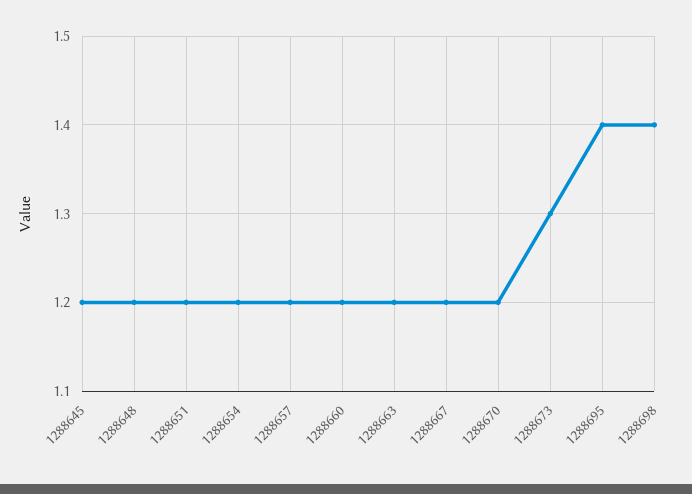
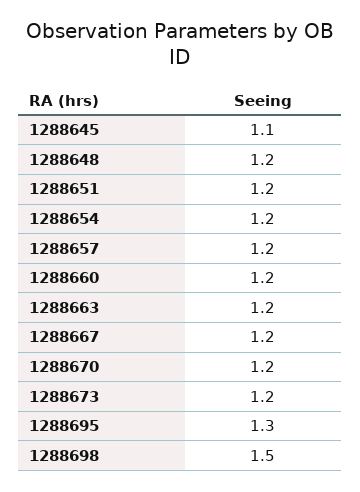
  {
-   "1288645": 1.2,
+   "1288645": 1.1,
    "1288648": 1.2,
    "1288651": 1.2,
    "1288654": 1.2,
    "1288657": 1.2,
    "1288660": 1.2,
    "1288663": 1.2,
    "1288667": 1.2,
    "1288670": 1.2,
-   "1288673": 1.3,
+   "1288673": 1.2,
-   "1288695": 1.4,
+   "1288695": 1.3,
-   "1288698": 1.4
+   "1288698": 1.5
  }

